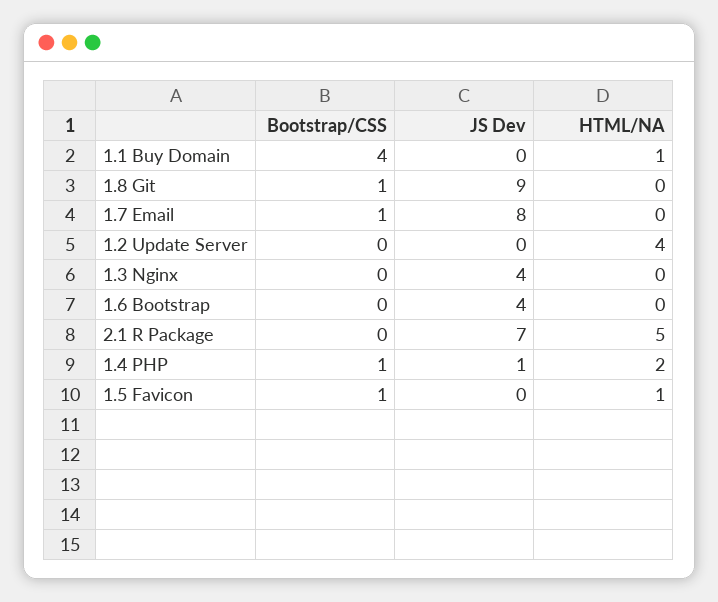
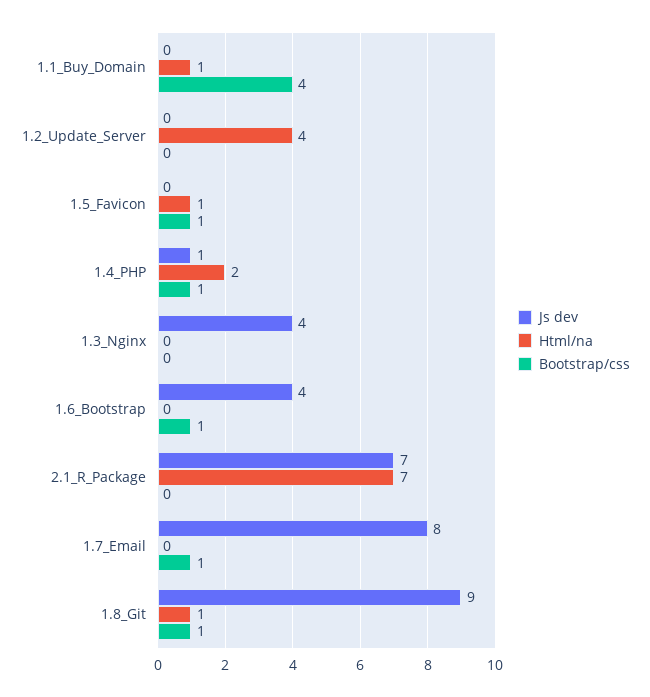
  {
    "Bootstrap/CSS": {
      "1.1 Buy Domain": 4,
      "1.8 Git": 1,
      "1.7 Email": 1,
      "1.2 Update Server": 0,
      "1.3 Nginx": 0,
-     "1.6 Bootstrap": 0,
+     "1.6 Bootstrap": 1,
      "2.1 R Package": 0,
      "1.4 PHP": 1,
      "1.5 Favicon": 1
    },
    "JS Dev": {
      "1.1 Buy Domain": 0,
      "1.8 Git": 9,
      "1.7 Email": 8,
      "1.2 Update Server": 0,
      "1.3 Nginx": 4,
      "1.6 Bootstrap": 4,
      "2.1 R Package": 7,
      "1.4 PHP": 1,
      "1.5 Favicon": 0
    },
    "HTML/NA": {
      "1.1 Buy Domain": 1,
-     "1.8 Git": 0,
+     "1.8 Git": 1,
      "1.7 Email": 0,
      "1.2 Update Server": 4,
      "1.3 Nginx": 0,
      "1.6 Bootstrap": 0,
-     "2.1 R Package": 5,
+     "2.1 R Package": 7,
      "1.4 PHP": 2,
      "1.5 Favicon": 1
    }
  }

